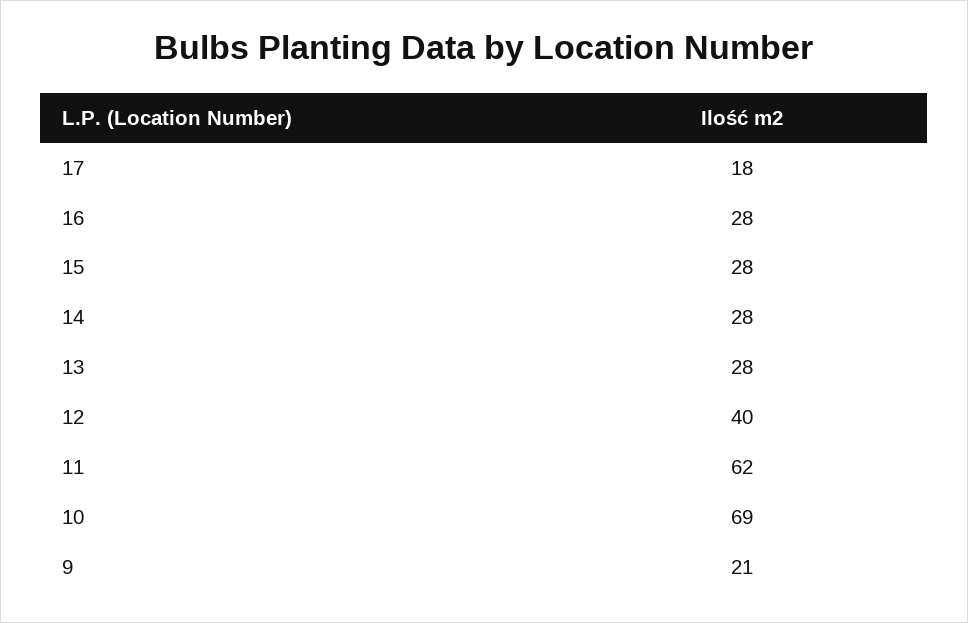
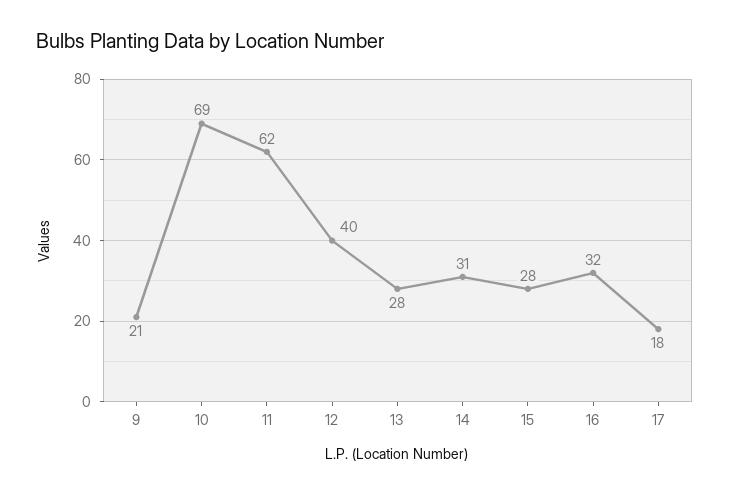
  {
    "17": 18,
-   "16": 28,
+   "16": 32,
    "15": 28,
-   "14": 28,
+   "14": 31,
    "13": 28,
    "12": 40,
    "11": 62,
    "10": 69,
    "9": 21
  }

